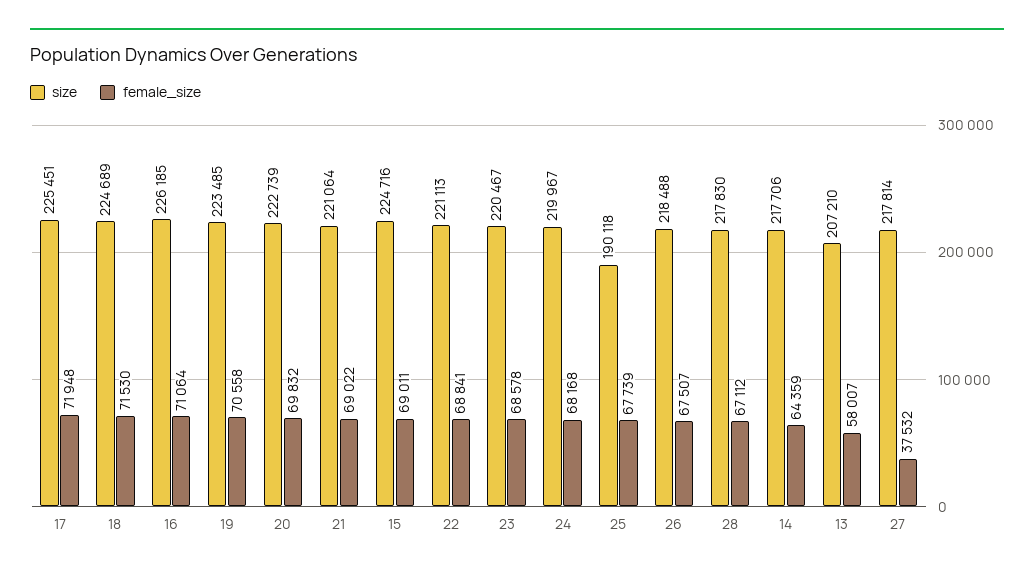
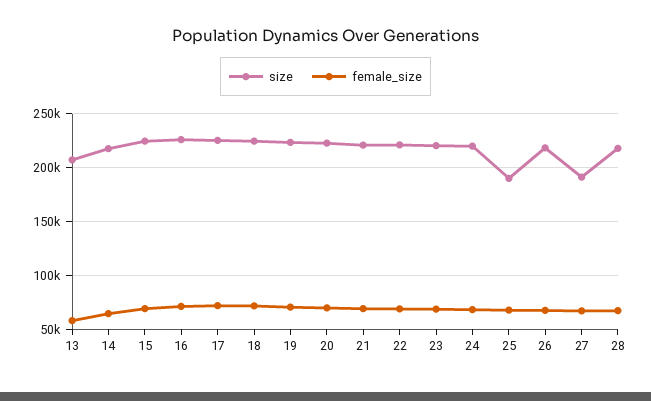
  {
    "size": {
      "17": 225451,
      "18": 224689,
      "16": 226185,
      "19": 223485,
      "20": 222739,
      "21": 221064,
      "15": 224716,
      "22": 221113,
      "23": 220467,
      "24": 219967,
      "25": 190118,
      "26": 218488,
      "28": 217830,
      "14": 217706,
      "13": 207210,
-     "27": 217814
+     "27": 190000
    },
    "female_size": {
      "17": 71948,
      "18": 71530,
      "16": 71064,
      "19": 70558,
      "20": 69832,
      "21": 69022,
      "15": 69011,
      "22": 68841,
      "23": 68578,
      "24": 68168,
      "25": 67739,
      "26": 67507,
      "28": 67112,
      "14": 64359,
      "13": 58007,
-     "27": 37532
+     "27": 70000
    }
  }

